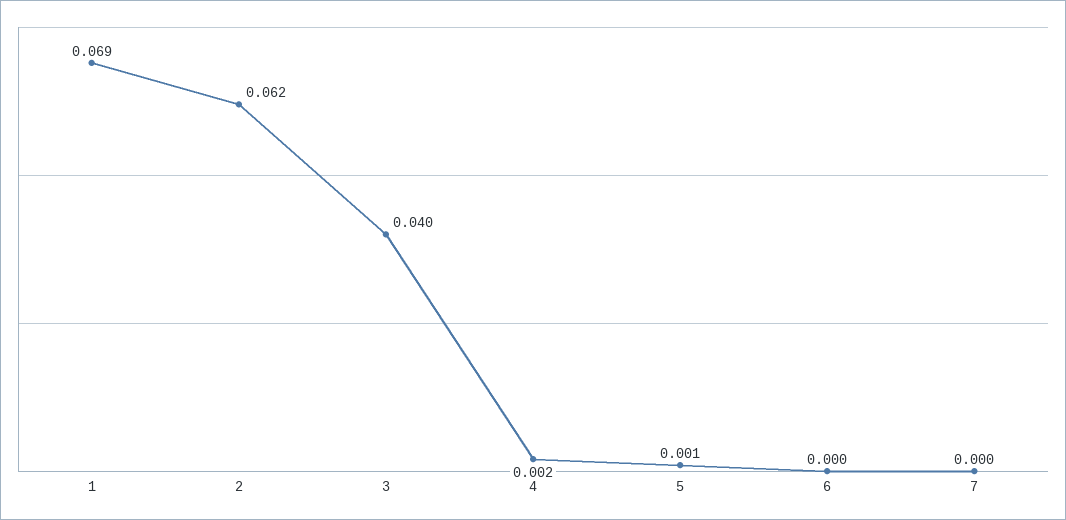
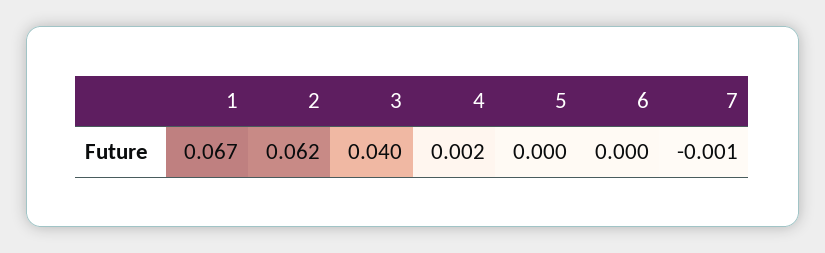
  {
-   "1": 0.069,
+   "1": 0.067,
    "2": 0.062,
    "3": 0.04,
    "4": 0.002,
-   "5": 0.001,
+   "5": 0,
    "6": 0,
-   "7": 0
+   "7": -0.001
  }

